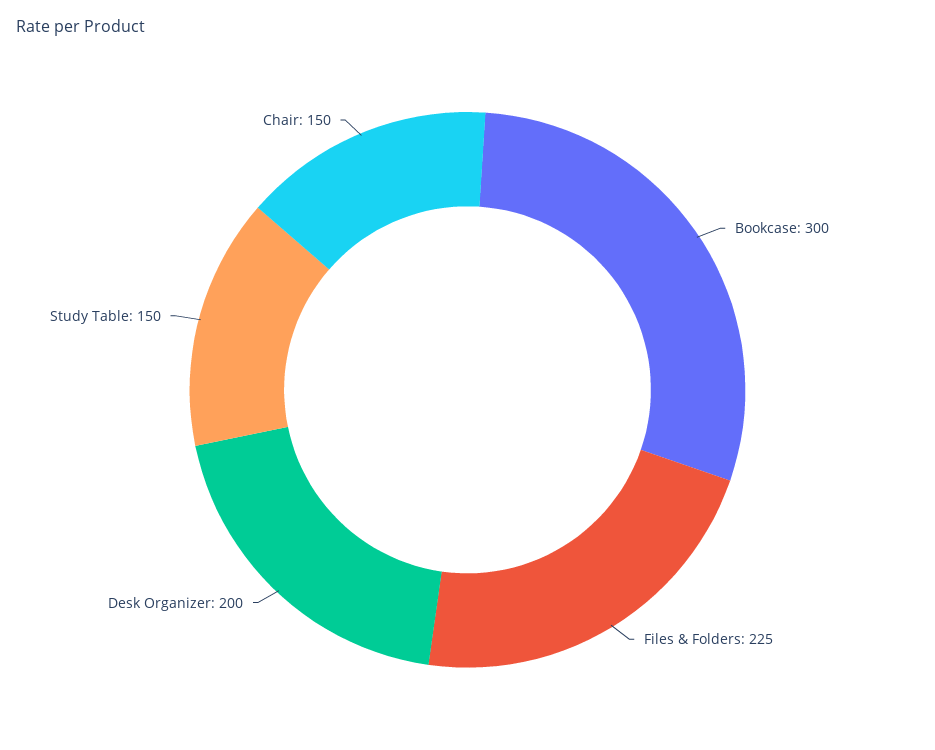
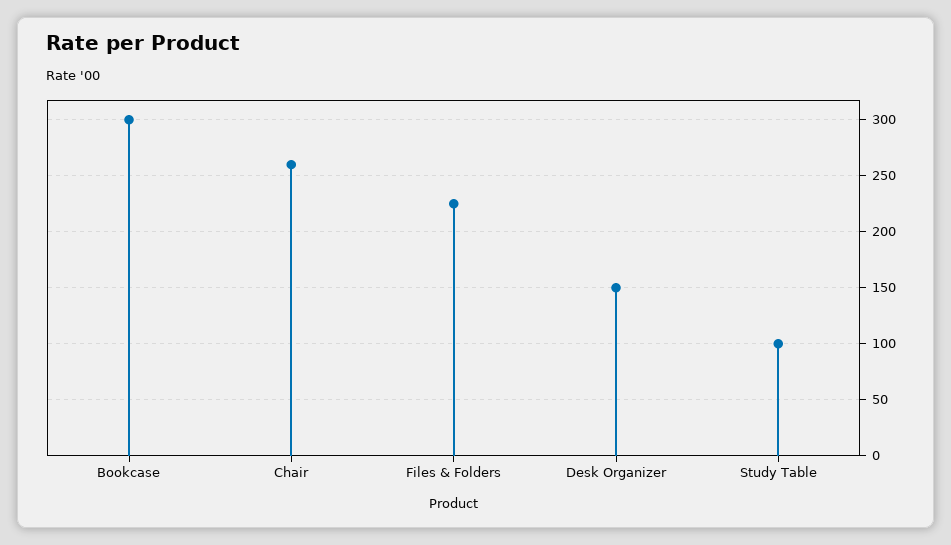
  {
    "Bookcase": 300,
    "Files & Folders": 225,
-   "Desk Organizer": 200,
+   "Desk Organizer": 150,
-   "Study Table": 150,
+   "Study Table": 100,
-   "Chair": 150
+   "Chair": 260
  }

